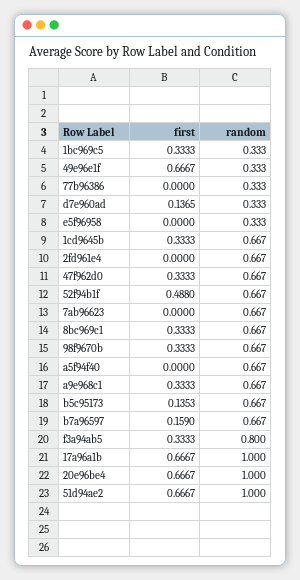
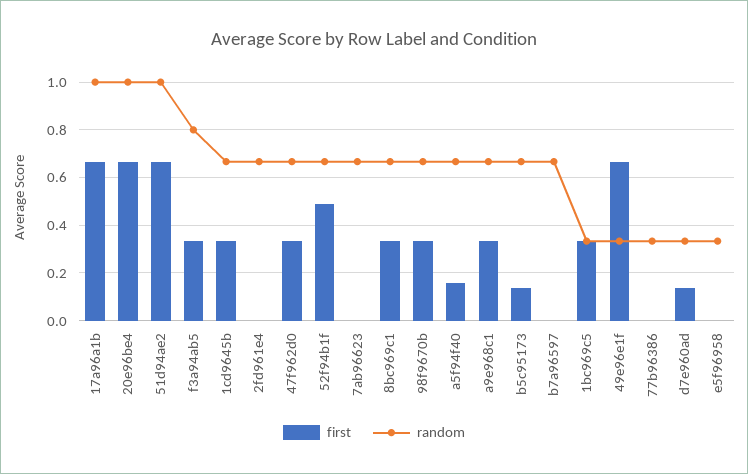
  {
    "first": {
      "1bc969c5": 0.3333,
      "49e96e1f": 0.6667,
      "77b96386": 0,
      "d7e960ad": 0.1365,
      "e5f96958": 0,
      "1cd9645b": 0.3333,
      "2fd961e4": 0,
      "47f962d0": 0.3333,
      "52f94b1f": 0.488,
      "7ab96623": 0,
      "8bc969c1": 0.3333,
      "98f9670b": 0.3333,
-     "a5f94f40": 0,
+     "a5f94f40": 0.15,
      "a9e968c1": 0.3333,
      "b5c95173": 0.1353,
-     "b7a96597": 0.159,
+     "b7a96597": 0,
      "f3a94ab5": 0.3333,
      "17a96a1b": 0.6667,
      "20e96be4": 0.6667,
      "51d94ae2": 0.6667
    },
    "random": {
      "1bc969c5": 0.333,
      "49e96e1f": 0.333,
      "77b96386": 0.333,
      "d7e960ad": 0.333,
      "e5f96958": 0.333,
      "1cd9645b": 0.667,
      "2fd961e4": 0.667,
      "47f962d0": 0.667,
      "52f94b1f": 0.667,
      "7ab96623": 0.667,
      "8bc969c1": 0.667,
      "98f9670b": 0.667,
      "a5f94f40": 0.667,
      "a9e968c1": 0.667,
      "b5c95173": 0.667,
      "b7a96597": 0.667,
      "f3a94ab5": 0.8,
      "17a96a1b": 1,
      "20e96be4": 1,
      "51d94ae2": 1
    }
  }

